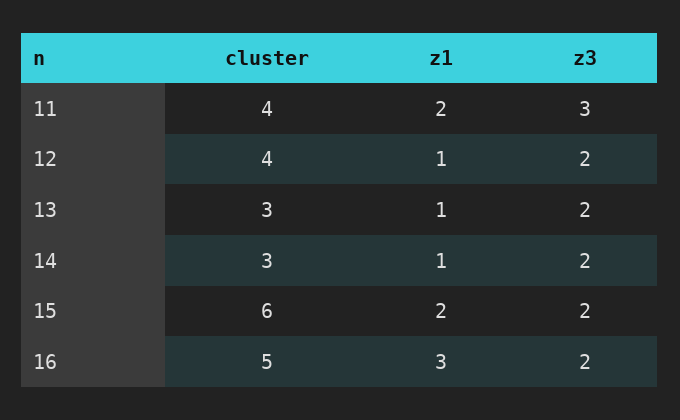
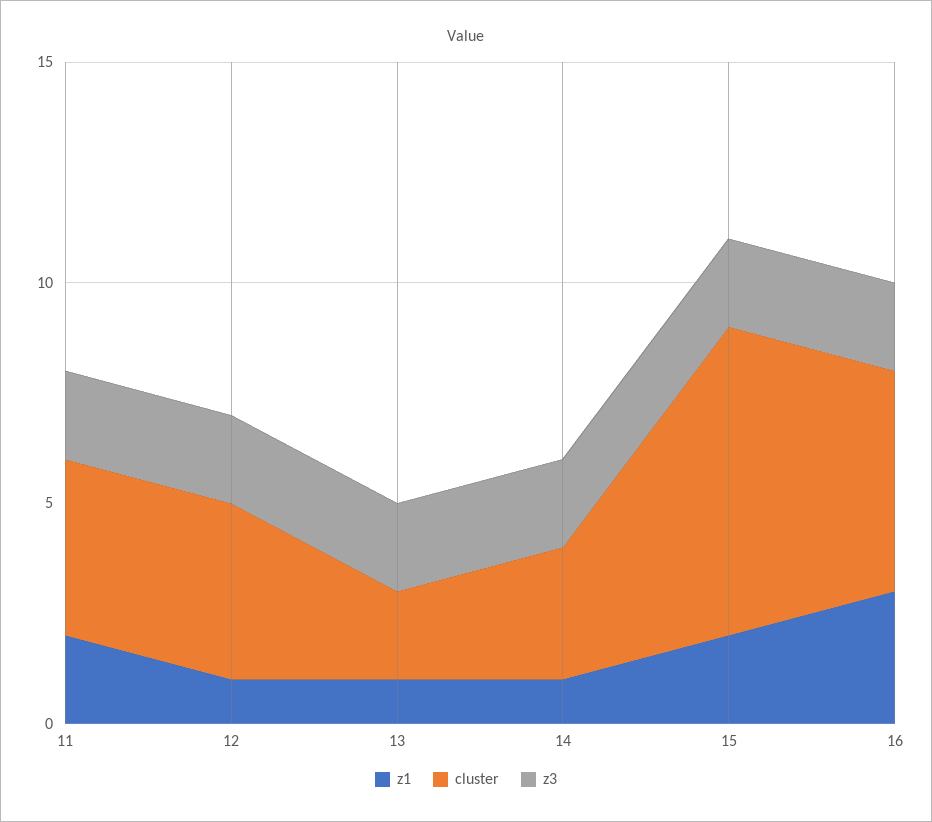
  {
    "cluster": {
      "11": 4,
      "12": 4,
-     "13": 3,
+     "13": 2,
      "14": 3,
-     "15": 6,
+     "15": 7,
      "16": 5
    },
    "z1": {
      "11": 2,
      "12": 1,
      "13": 1,
      "14": 1,
      "15": 2,
      "16": 3
    },
    "z3": {
-     "11": 3,
+     "11": 2,
      "12": 2,
      "13": 2,
      "14": 2,
      "15": 2,
      "16": 2
    }
  }

